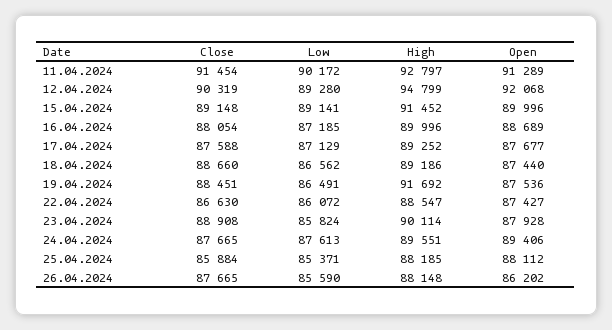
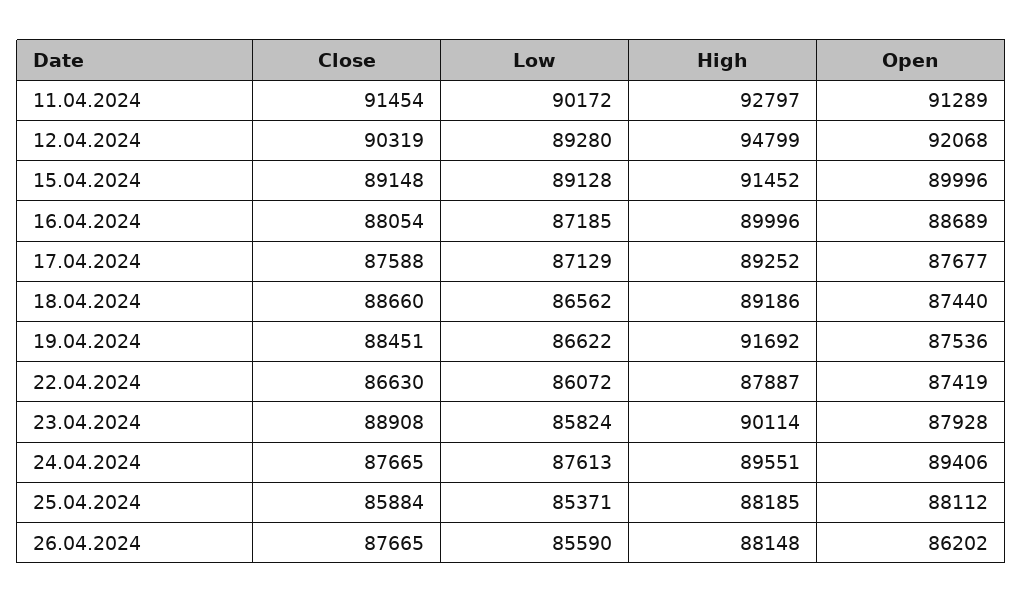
  {
    "Close": {
      "11.04.2024": 91454,
      "12.04.2024": 90319,
      "15.04.2024": 89148,
      "16.04.2024": 88054,
      "17.04.2024": 87588,
      "18.04.2024": 88660,
      "19.04.2024": 88451,
      "22.04.2024": 86630,
      "23.04.2024": 88908,
      "24.04.2024": 87665,
      "25.04.2024": 85884,
      "26.04.2024": 87665
    },
    "Low": {
      "11.04.2024": 90172,
      "12.04.2024": 89280,
-     "15.04.2024": 89141,
+     "15.04.2024": 89128,
      "16.04.2024": 87185,
      "17.04.2024": 87129,
      "18.04.2024": 86562,
-     "19.04.2024": 86491,
+     "19.04.2024": 86622,
      "22.04.2024": 86072,
      "23.04.2024": 85824,
      "24.04.2024": 87613,
      "25.04.2024": 85371,
      "26.04.2024": 85590
    },
    "High": {
      "11.04.2024": 92797,
      "12.04.2024": 94799,
      "15.04.2024": 91452,
      "16.04.2024": 89996,
      "17.04.2024": 89252,
      "18.04.2024": 89186,
      "19.04.2024": 91692,
-     "22.04.2024": 88547,
+     "22.04.2024": 87887,
      "23.04.2024": 90114,
      "24.04.2024": 89551,
      "25.04.2024": 88185,
      "26.04.2024": 88148
    },
    "Open": {
      "11.04.2024": 91289,
      "12.04.2024": 92068,
      "15.04.2024": 89996,
      "16.04.2024": 88689,
      "17.04.2024": 87677,
      "18.04.2024": 87440,
      "19.04.2024": 87536,
-     "22.04.2024": 87427,
+     "22.04.2024": 87419,
      "23.04.2024": 87928,
      "24.04.2024": 89406,
      "25.04.2024": 88112,
      "26.04.2024": 86202
    }
  }

